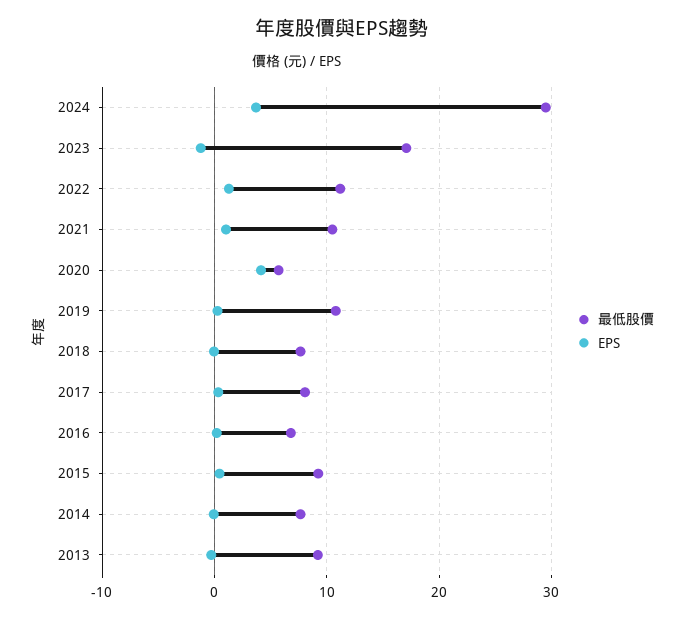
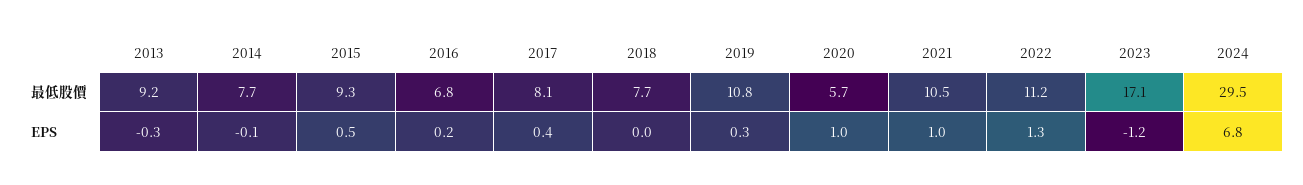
  {
    "最低股價": {
      "2024": 29.5,
      "2023": 17.1,
      "2022": 11.2,
      "2021": 10.5,
      "2020": 5.7,
      "2019": 10.8,
      "2018": 7.7,
      "2017": 8.1,
      "2016": 6.8,
      "2015": 9.3,
      "2014": 7.7,
      "2013": 9.2
    },
    "EPS": {
-     "2024": 4,
+     "2024": 6.8,
      "2023": -1.2,
      "2022": 1.3,
      "2021": 1,
-     "2020": 4,
+     "2020": 1,
      "2019": 0.3,
      "2018": 0,
      "2017": 0.4,
      "2016": 0.2,
      "2015": 0.5,
      "2014": -0.1,
      "2013": -0.3
    }
  }

